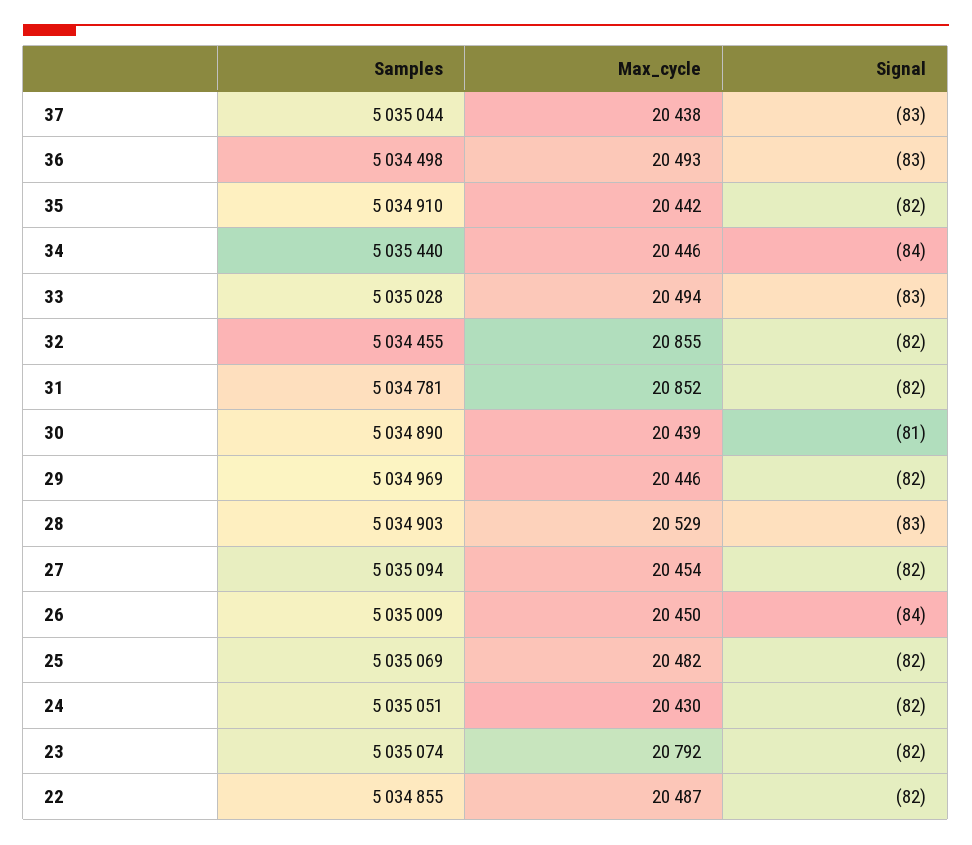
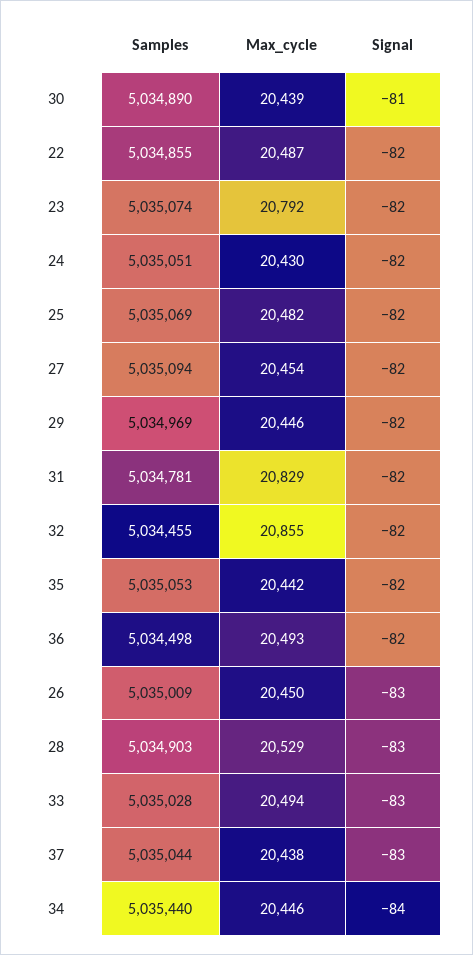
  {
    "Samples": {
      "37": 5035044,
      "36": 5034498,
-     "35": 5034910,
+     "35": 5035053,
      "34": 5035440,
      "33": 5035028,
      "32": 5034455,
      "31": 5034781,
      "30": 5034890,
      "29": 5034969,
      "28": 5034903,
      "27": 5035094,
      "26": 5035009,
      "25": 5035069,
      "24": 5035051,
      "23": 5035074,
      "22": 5034855
    },
    "Max_cycle": {
      "37": 20438,
      "36": 20493,
      "35": 20442,
      "34": 20446,
      "33": 20494,
      "32": 20855,
-     "31": 20852,
+     "31": 20829,
      "30": 20439,
      "29": 20446,
      "28": 20529,
      "27": 20454,
      "26": 20450,
      "25": 20482,
      "24": 20430,
      "23": 20792,
      "22": 20487
    },
    "Signal": {
      "37": -83,
-     "36": -83,
+     "36": -82,
      "35": -82,
      "34": -84,
      "33": -83,
      "32": -82,
      "31": -82,
      "30": -81,
      "29": -82,
      "28": -83,
      "27": -82,
-     "26": -84,
+     "26": -83,
      "25": -82,
      "24": -82,
      "23": -82,
      "22": -82
    }
  }

